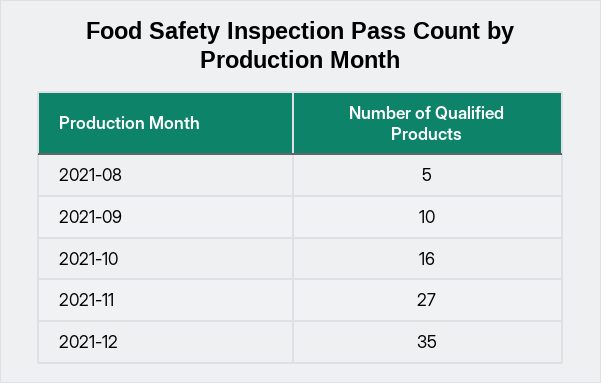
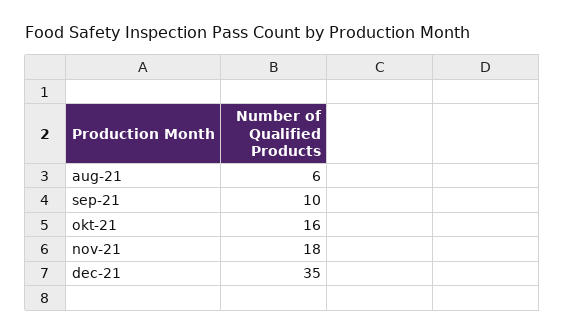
  {
-   "2021-08": 5,
+   "2021-08": 6,
    "2021-09": 10,
    "2021-10": 16,
-   "2021-11": 27,
+   "2021-11": 18,
    "2021-12": 35
  }

